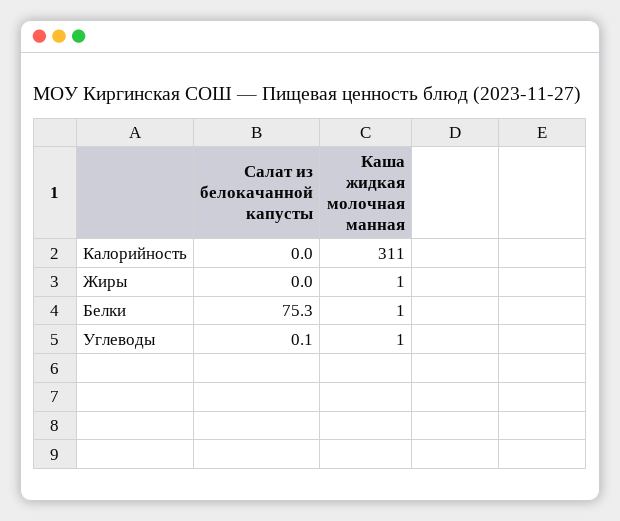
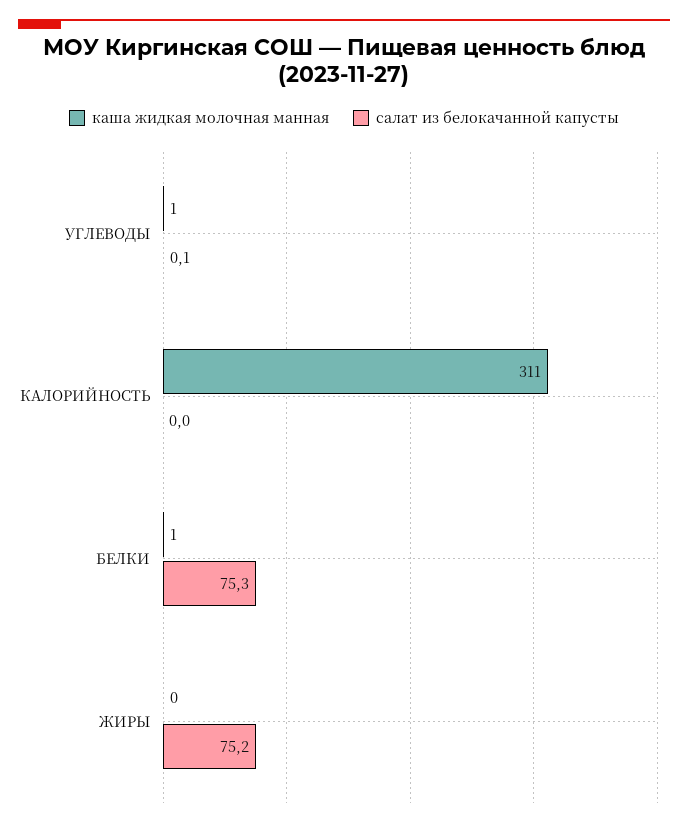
  {
    "Салат из белокачанной капусты": {
      "Калорийность": 0,
-     "Жиры": 0,
+     "Жиры": 75.2,
      "Белки": 75.3,
      "Углеводы": 0.1
    },
    "Каша жидкая молочная манная": {
      "Калорийность": 311,
-     "Жиры": 1,
+     "Жиры": 0,
      "Белки": 1,
      "Углеводы": 1
    }
  }

